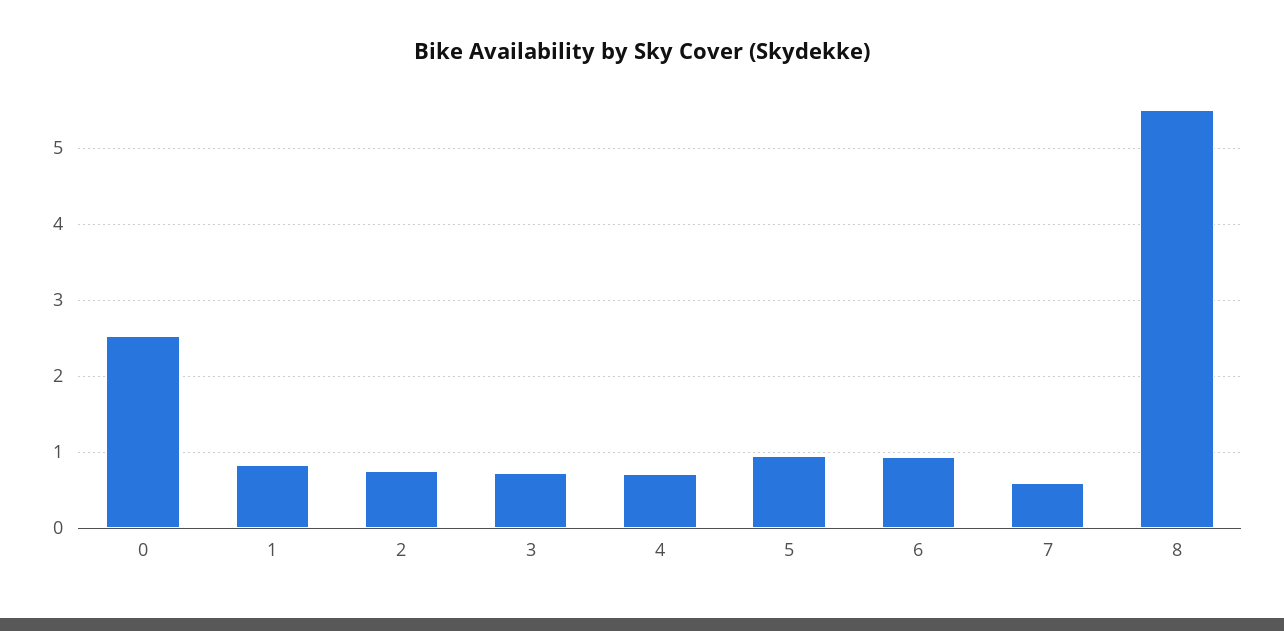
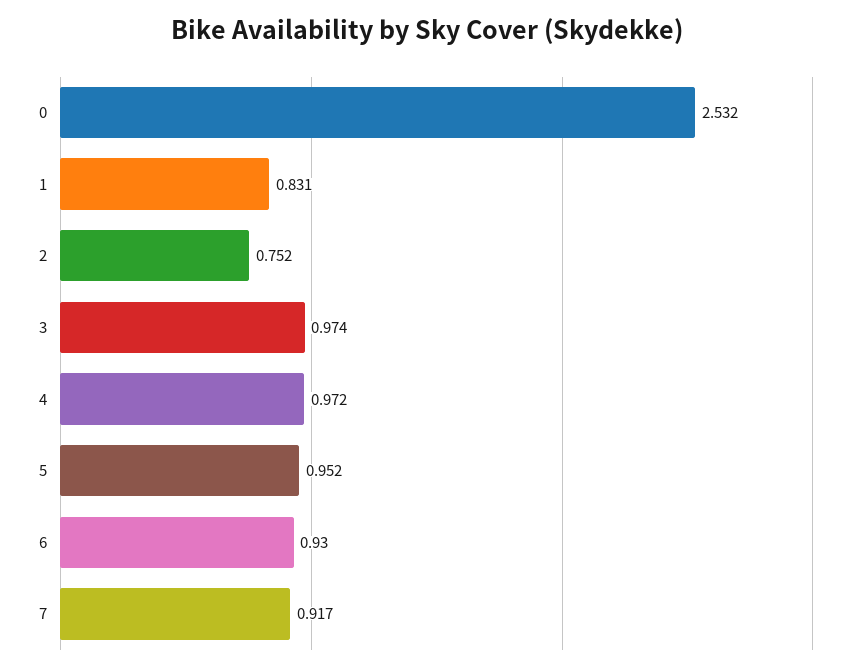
  {
    "0": 2.532,
    "1": 0.831,
    "2": 0.752,
-   "3": 0.7,
+   "3": 0.974,
-   "4": 0.7,
+   "4": 0.972,
    "5": 0.952,
    "6": 0.93,
-   "7": 0.6,
+   "7": 0.917
-   "8": 5.5
  }

